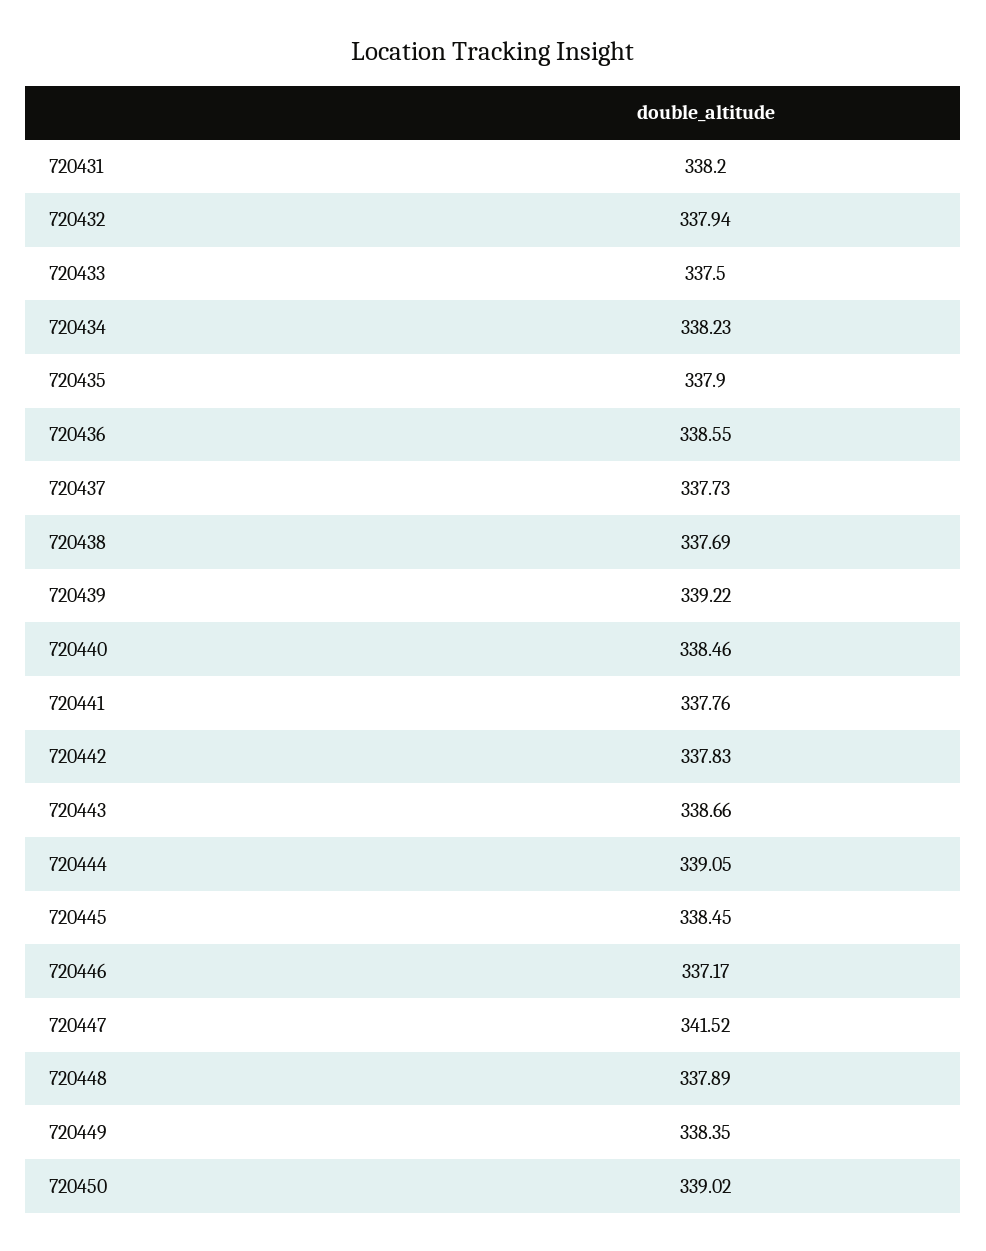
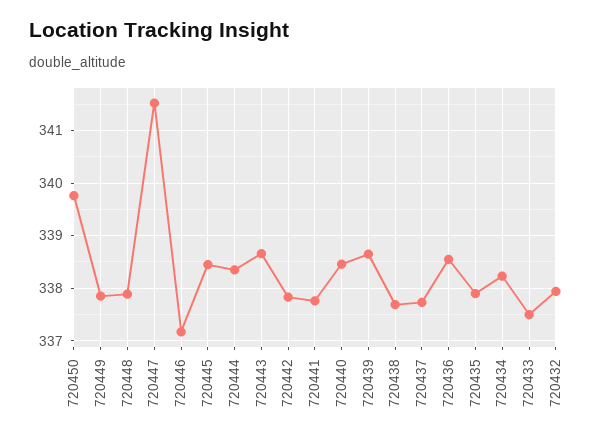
  {
-   "720431": 338.2,
    "720432": 337.94,
    "720433": 337.5,
    "720434": 338.23,
    "720435": 337.9,
    "720436": 338.55,
    "720437": 337.73,
    "720438": 337.69,
-   "720439": 339.22,
+   "720439": 338.6,
    "720440": 338.46,
    "720441": 337.76,
    "720442": 337.83,
    "720443": 338.66,
-   "720444": 339.05,
+   "720444": 338.4,
    "720445": 338.45,
    "720446": 337.17,
    "720447": 341.52,
    "720448": 337.89,
-   "720449": 338.35,
+   "720449": 337.8,
-   "720450": 339.02
+   "720450": 339.8
  }

